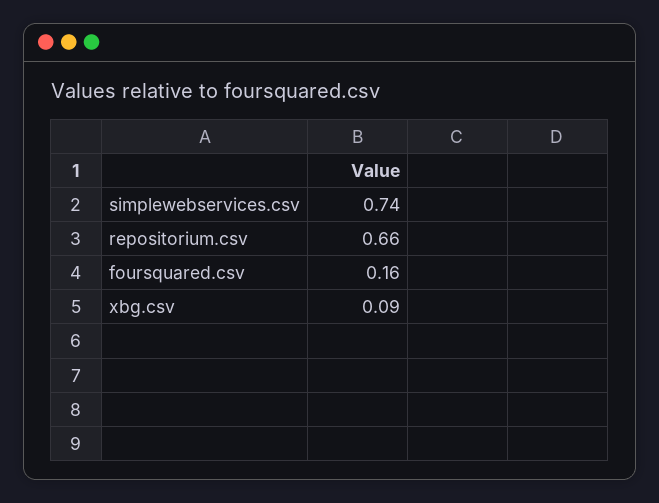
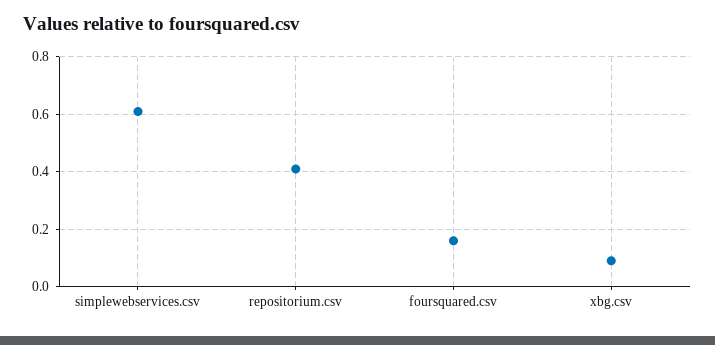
  {
-   "simplewebservices.csv": 0.74,
+   "simplewebservices.csv": 0.6,
-   "repositorium.csv": 0.66,
+   "repositorium.csv": 0.4,
    "foursquared.csv": 0.16,
    "xbg.csv": 0.09
  }

